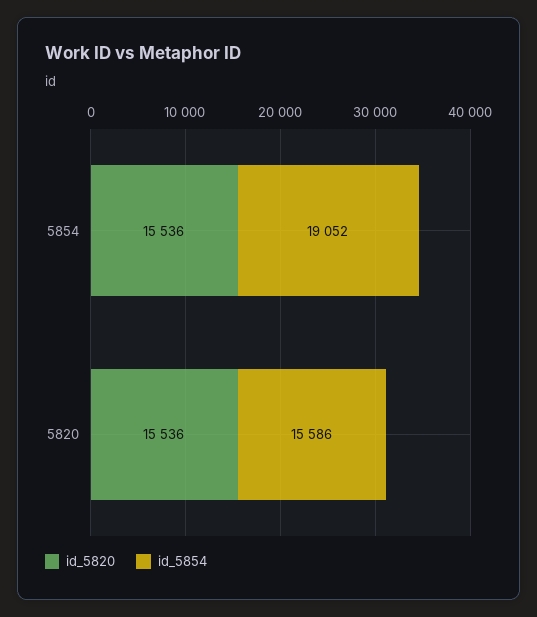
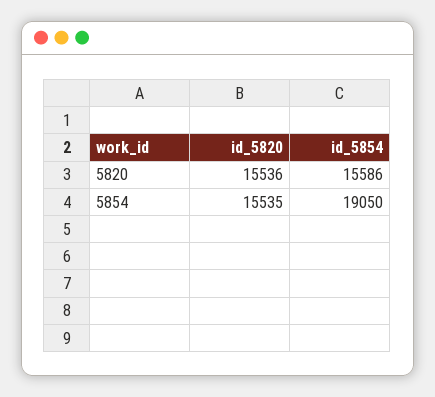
  {
    "id_5820": {
-     "5854": 15536,
+     "5854": 15535,
      "5820": 15536
    },
    "id_5854": {
-     "5854": 19052,
+     "5854": 19050,
      "5820": 15586
    }
  }

